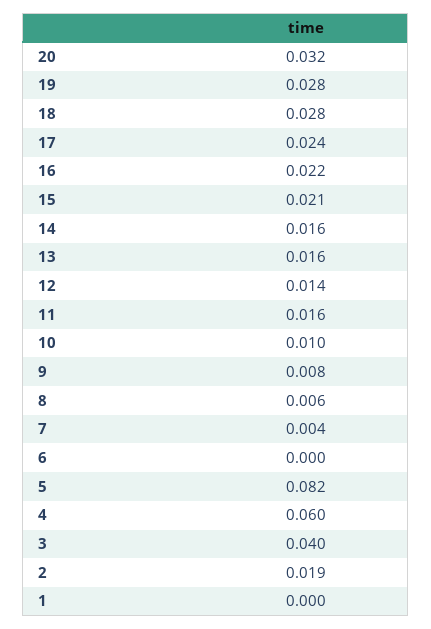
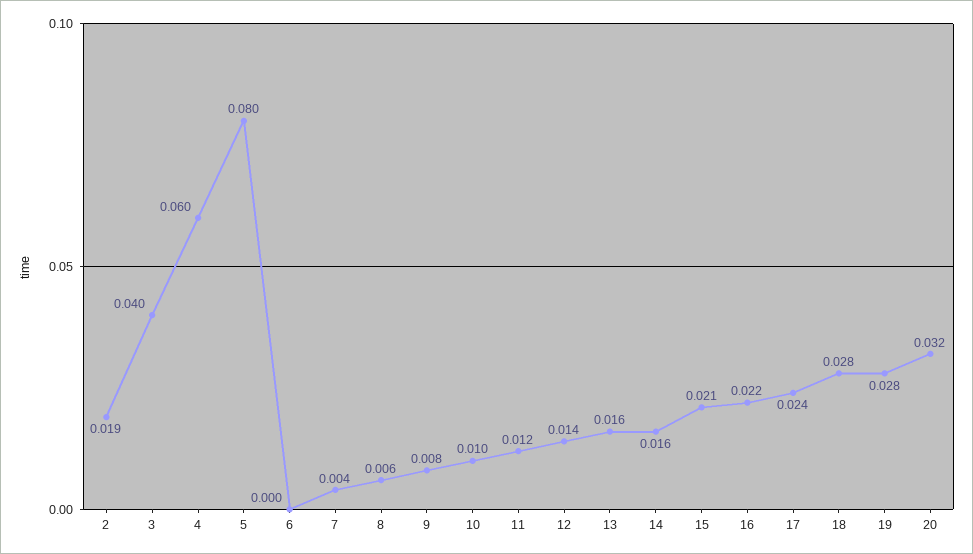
  {
    "20": 0.032,
    "19": 0.028,
    "18": 0.028,
    "17": 0.024,
    "16": 0.022,
    "15": 0.021,
    "14": 0.016,
    "13": 0.016,
    "12": 0.014,
-   "11": 0.016,
+   "11": 0.012,
    "10": 0.01,
    "9": 0.008,
    "8": 0.006,
    "7": 0.004,
    "6": 0,
-   "5": 0.082,
+   "5": 0.08,
    "4": 0.06,
    "3": 0.04,
-   "2": 0.019,
+   "2": 0.019
-   "1": 0
  }

